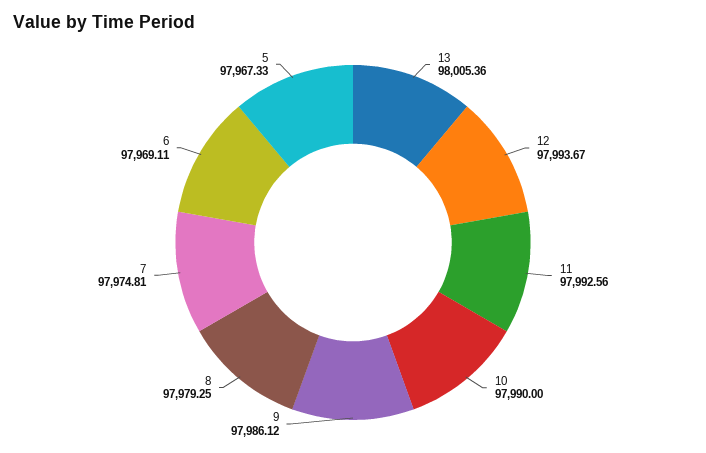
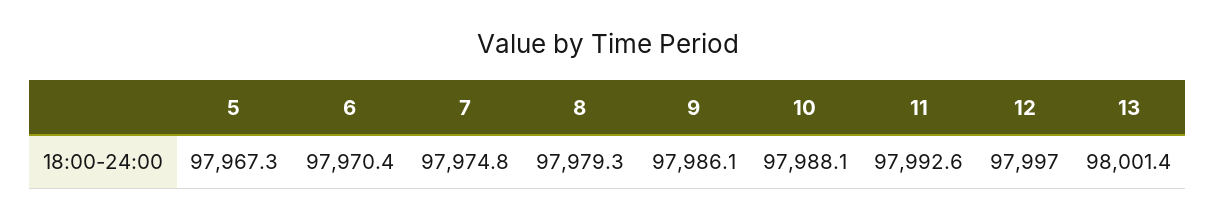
  {
-   "13": 98005.36,
+   "13": 98001.4,
-   "12": 97993.67,
+   "12": 97997,
    "11": 97992.56,
-   "10": 97990,
+   "10": 97988.1,
    "9": 97986.12,
    "8": 97979.25,
    "7": 97974.81,
-   "6": 97969.11,
+   "6": 97970.4,
    "5": 97967.33
  }

